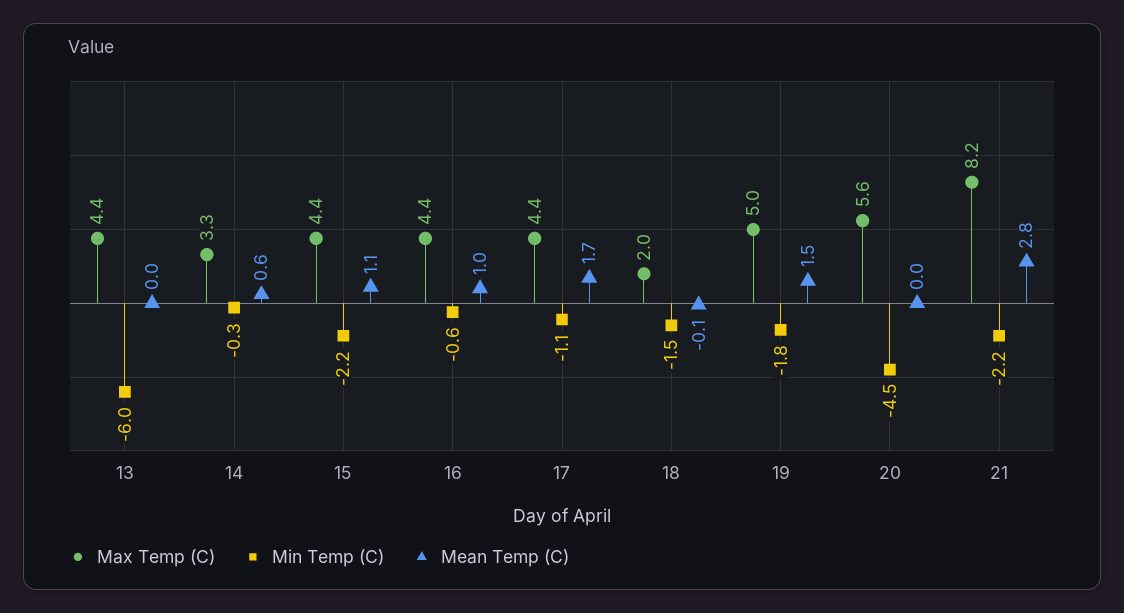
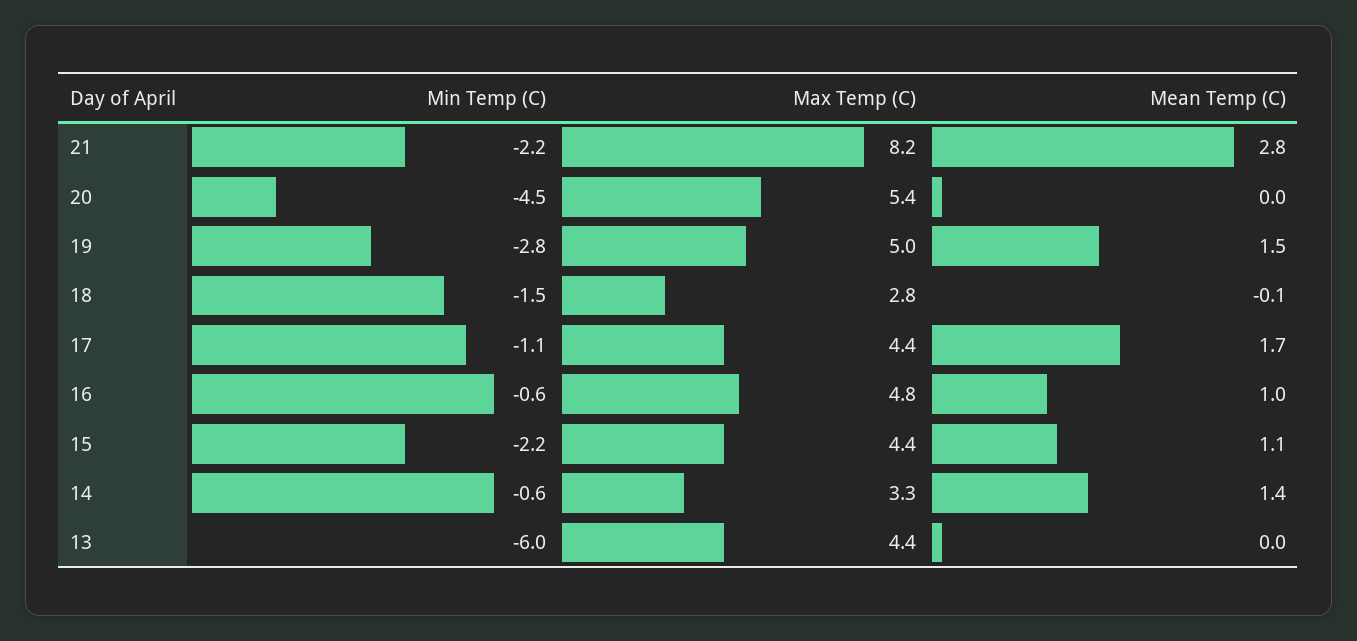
  {
    "Max Temp (C)": {
      "13": 4.4,
      "14": 3.3,
      "15": 4.4,
-     "16": 4.4,
+     "16": 4.8,
      "17": 4.4,
-     "18": 2,
+     "18": 2.8,
      "19": 5,
-     "20": 5.6,
+     "20": 5.4,
      "21": 8.2
    },
    "Min Temp (C)": {
      "13": -6,
-     "14": -0.3,
+     "14": -0.6,
      "15": -2.2,
      "16": -0.6,
      "17": -1.1,
      "18": -1.5,
-     "19": -1.8,
+     "19": -2.8,
      "20": -4.5,
      "21": -2.2
    },
    "Mean Temp (C)": {
      "13": 0,
-     "14": 0.6,
+     "14": 1.4,
      "15": 1.1,
      "16": 1,
      "17": 1.7,
      "18": -0.1,
      "19": 1.5,
      "20": 0,
      "21": 2.8
    }
  }

